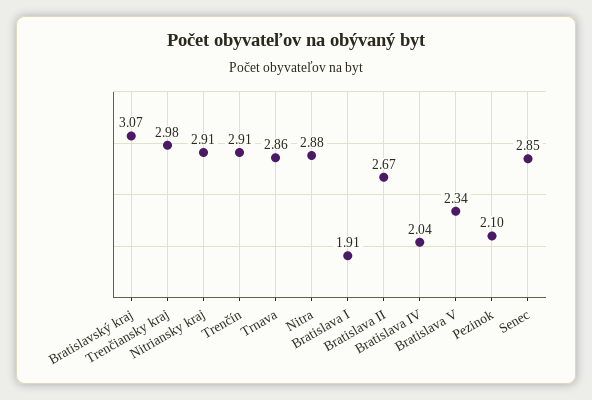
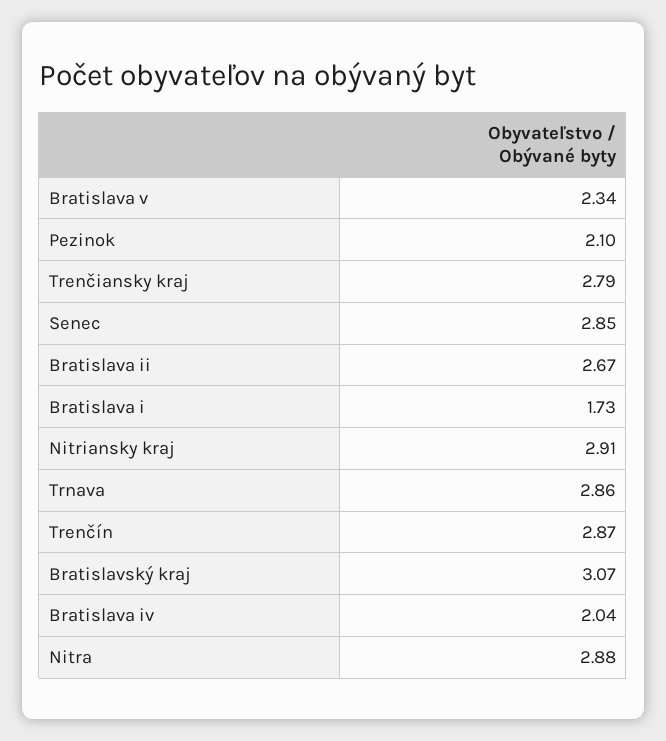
  {
    "Bratislavský kraj": 3.07,
-   "Trenčiansky kraj": 2.98,
+   "Trenčiansky kraj": 2.79,
    "Nitriansky kraj": 2.91,
-   "Trenčín": 2.91,
+   "Trenčín": 2.87,
    "Trnava": 2.86,
    "Nitra": 2.88,
-   "Bratislava I": 1.91,
+   "Bratislava I": 1.73,
    "Bratislava II": 2.67,
    "Bratislava IV": 2.04,
    "Bratislava V": 2.34,
    "Pezinok": 2.1,
    "Senec": 2.85
  }

